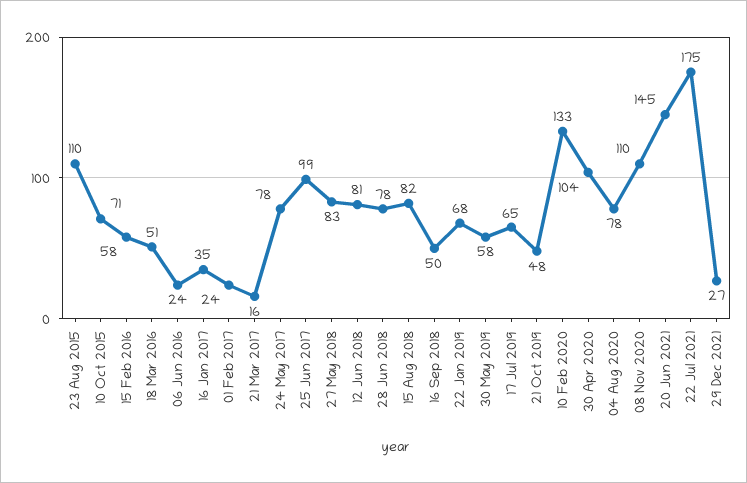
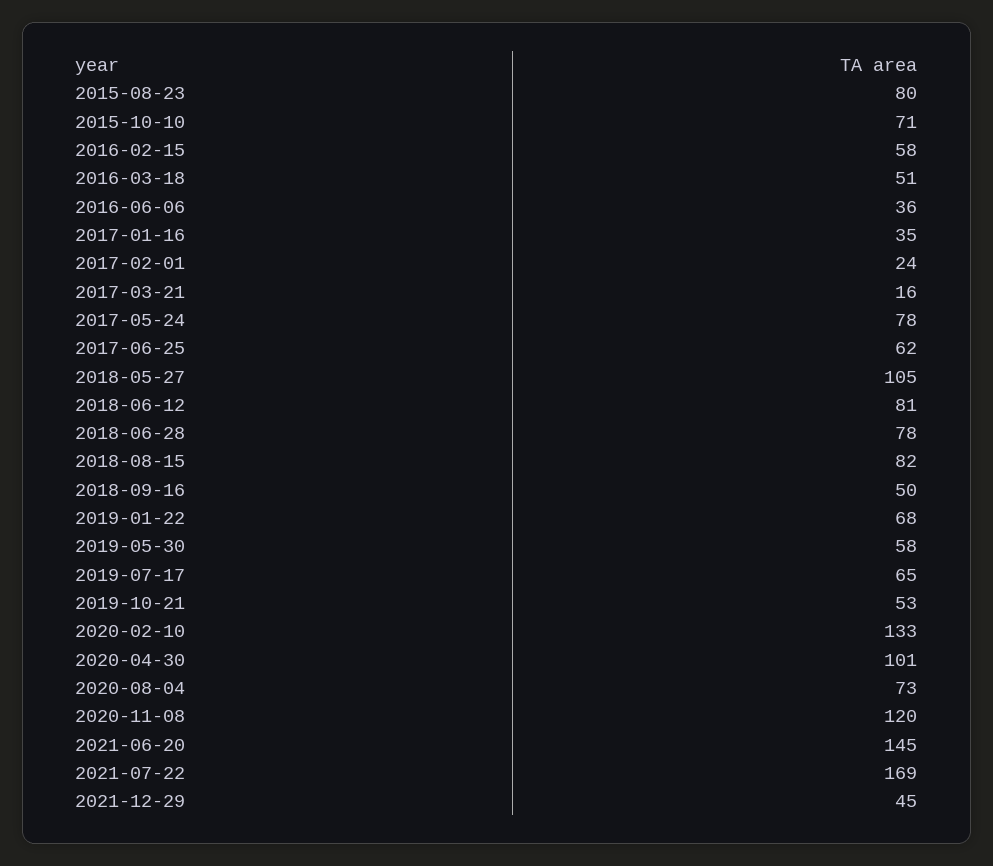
  {
-   "23 Aug 2015": 110,
+   "23 Aug 2015": 80,
    "10 Oct 2015": 71,
    "15 Feb 2016": 58,
    "18 Mar 2016": 51,
-   "06 Jun 2016": 24,
+   "06 Jun 2016": 36,
    "16 Jan 2017": 35,
    "01 Feb 2017": 24,
    "21 Mar 2017": 16,
    "24 May 2017": 78,
-   "25 Jun 2017": 99,
+   "25 Jun 2017": 62,
-   "27 May 2018": 83,
+   "27 May 2018": 105,
    "12 Jun 2018": 81,
    "28 Jun 2018": 78,
    "15 Aug 2018": 82,
    "16 Sep 2018": 50,
    "22 Jan 2019": 68,
    "30 May 2019": 58,
    "17 Jul 2019": 65,
-   "21 Oct 2019": 48,
+   "21 Oct 2019": 53,
    "10 Feb 2020": 133,
-   "30 Apr 2020": 104,
+   "30 Apr 2020": 101,
-   "04 Aug 2020": 78,
+   "04 Aug 2020": 73,
-   "08 Nov 2020": 110,
+   "08 Nov 2020": 120,
    "20 Jun 2021": 145,
-   "22 Jul 2021": 175,
+   "22 Jul 2021": 169,
-   "29 Dec 2021": 27
+   "29 Dec 2021": 45
  }

